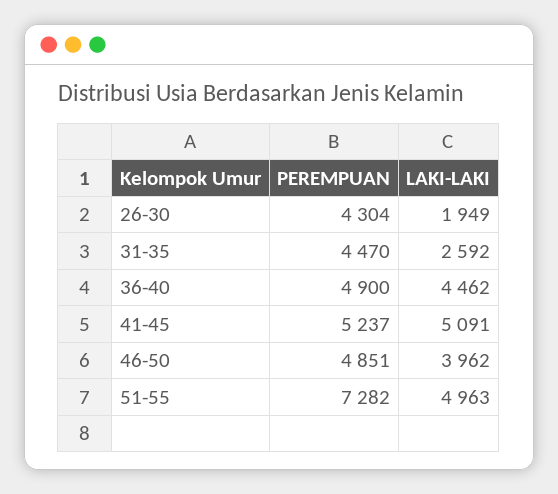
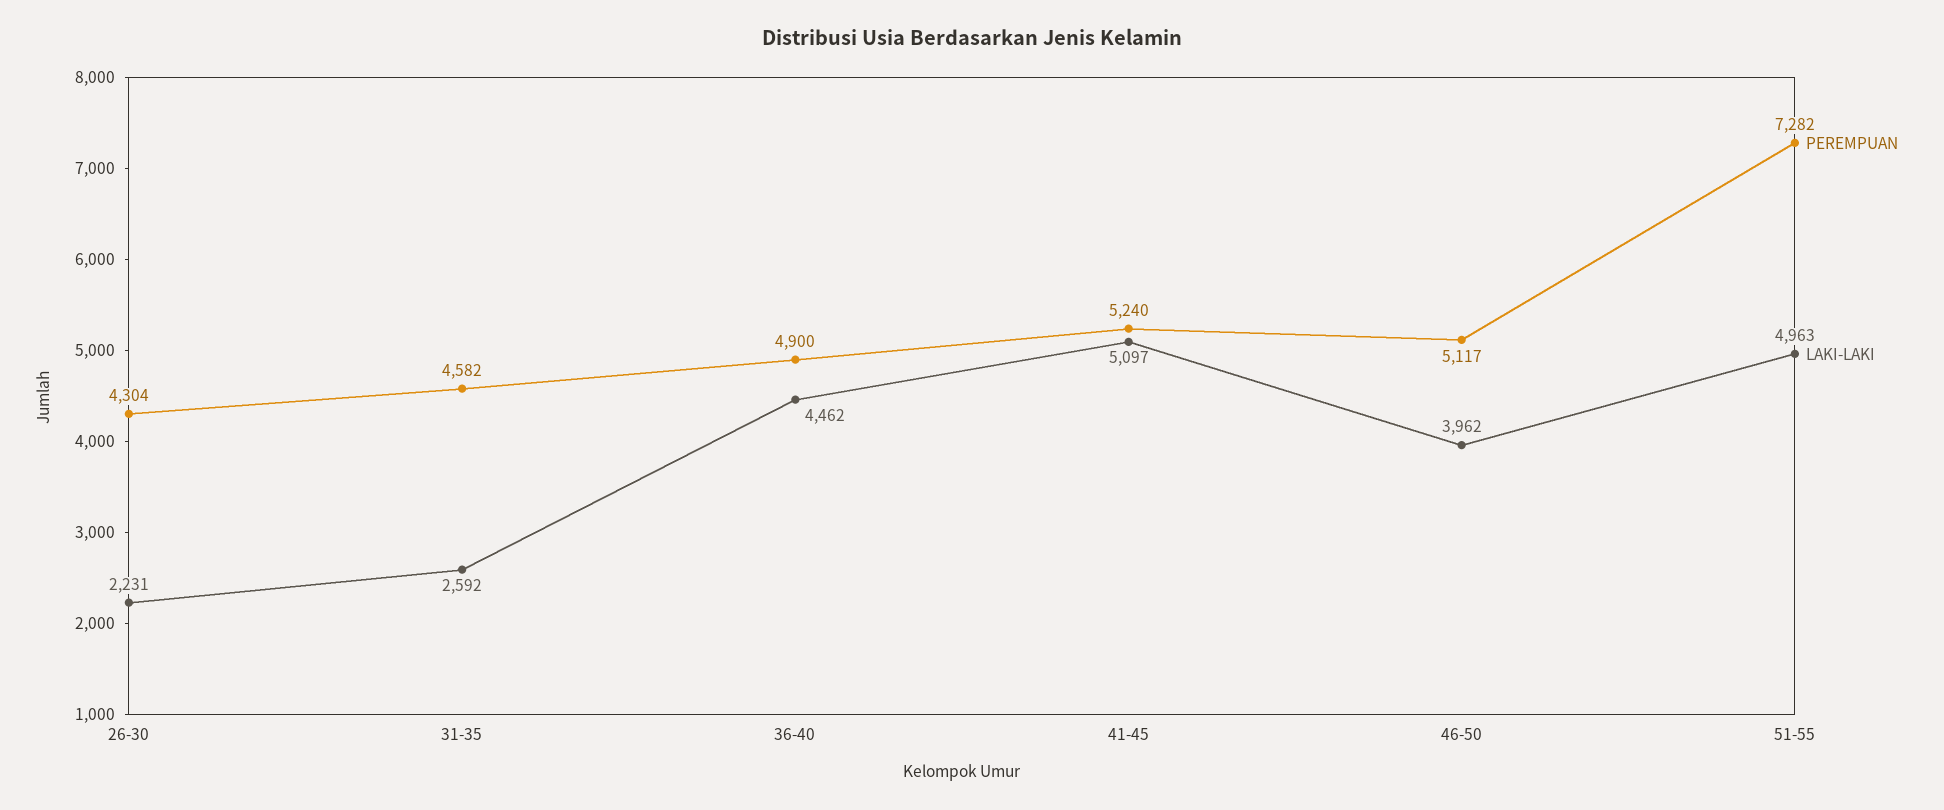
  {
    "PEREMPUAN": {
      "26-30": 4304,
-     "31-35": 4470,
+     "31-35": 4582,
      "36-40": 4900,
-     "41-45": 5237,
+     "41-45": 5240,
-     "46-50": 4851,
+     "46-50": 5117,
      "51-55": 7282
    },
    "LAKI-LAKI": {
-     "26-30": 1949,
+     "26-30": 2231,
      "31-35": 2592,
      "36-40": 4462,
-     "41-45": 5091,
+     "41-45": 5097,
      "46-50": 3962,
      "51-55": 4963
    }
  }

